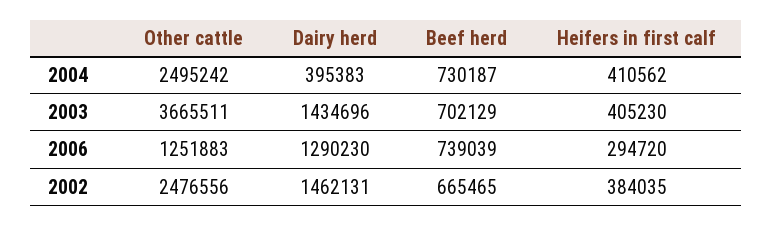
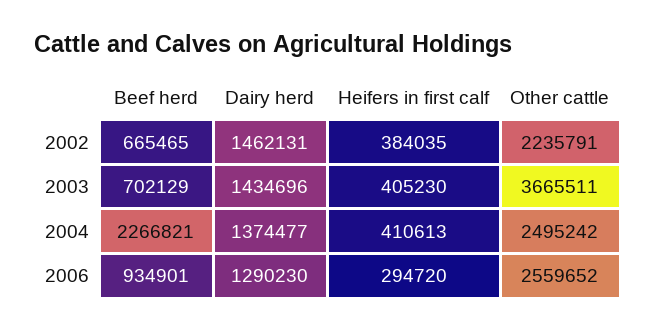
  {
    "Other cattle": {
      "2004": 2495242,
      "2003": 3665511,
-     "2006": 1251883,
+     "2006": 2559652,
-     "2002": 2476556
+     "2002": 2235791
    },
    "Dairy herd": {
-     "2004": 395383,
+     "2004": 1374477,
      "2003": 1434696,
      "2006": 1290230,
      "2002": 1462131
    },
    "Beef herd": {
-     "2004": 730187,
+     "2004": 2266821,
      "2003": 702129,
-     "2006": 739039,
+     "2006": 934901,
      "2002": 665465
    },
    "Heifers in first calf": {
-     "2004": 410562,
+     "2004": 410613,
      "2003": 405230,
      "2006": 294720,
      "2002": 384035
    }
  }

